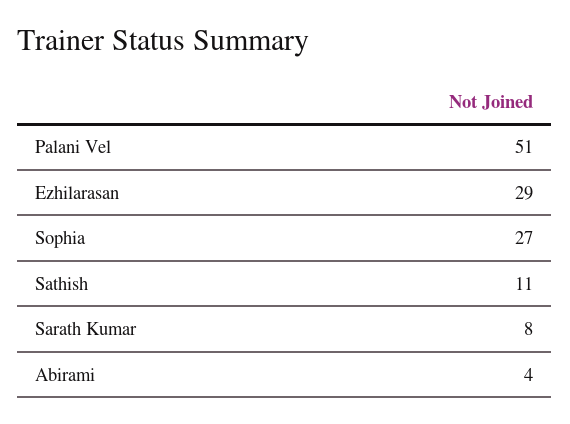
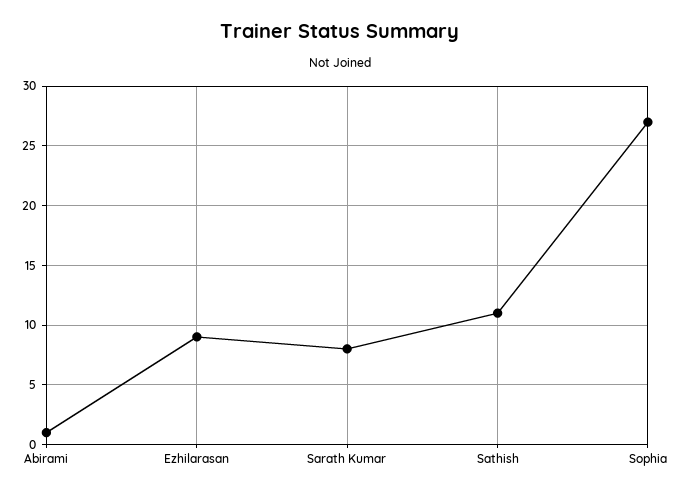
  {
-   "Palani Vel": 51,
-   "Ezhilarasan": 29,
+   "Ezhilarasan": 9,
    "Sophia": 27,
    "Sathish": 11,
    "Sarath Kumar": 8,
-   "Abirami": 4
+   "Abirami": 1
  }

